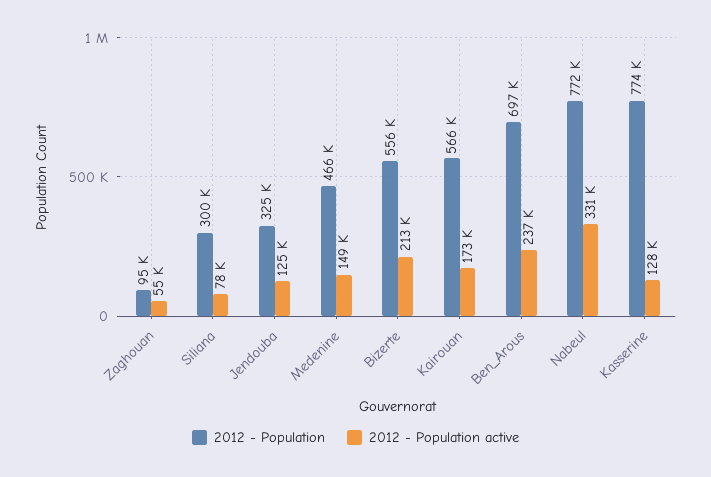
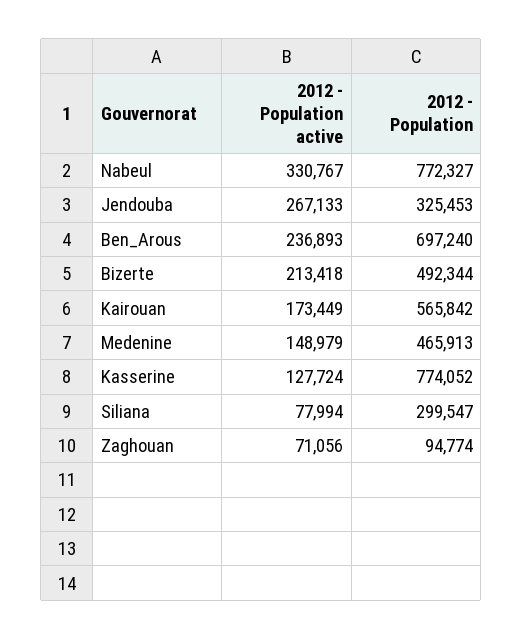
  {
    "2012 - Population": {
      "Zaghouan": 94774,
      "Siliana": 299547,
      "Jendouba": 325453,
      "Medenine": 465913,
-     "Bizerte": 556000,
+     "Bizerte": 492344,
      "Kairouan": 565842,
      "Ben_Arous": 697240,
      "Nabeul": 772327,
      "Kasserine": 774052
    },
    "2012 - Population active": {
-     "Zaghouan": 55000,
+     "Zaghouan": 71056,
      "Siliana": 77994,
-     "Jendouba": 125000,
+     "Jendouba": 267133,
      "Medenine": 148979,
      "Bizerte": 213418,
      "Kairouan": 173449,
      "Ben_Arous": 236893,
      "Nabeul": 330767,
      "Kasserine": 127724
    }
  }

